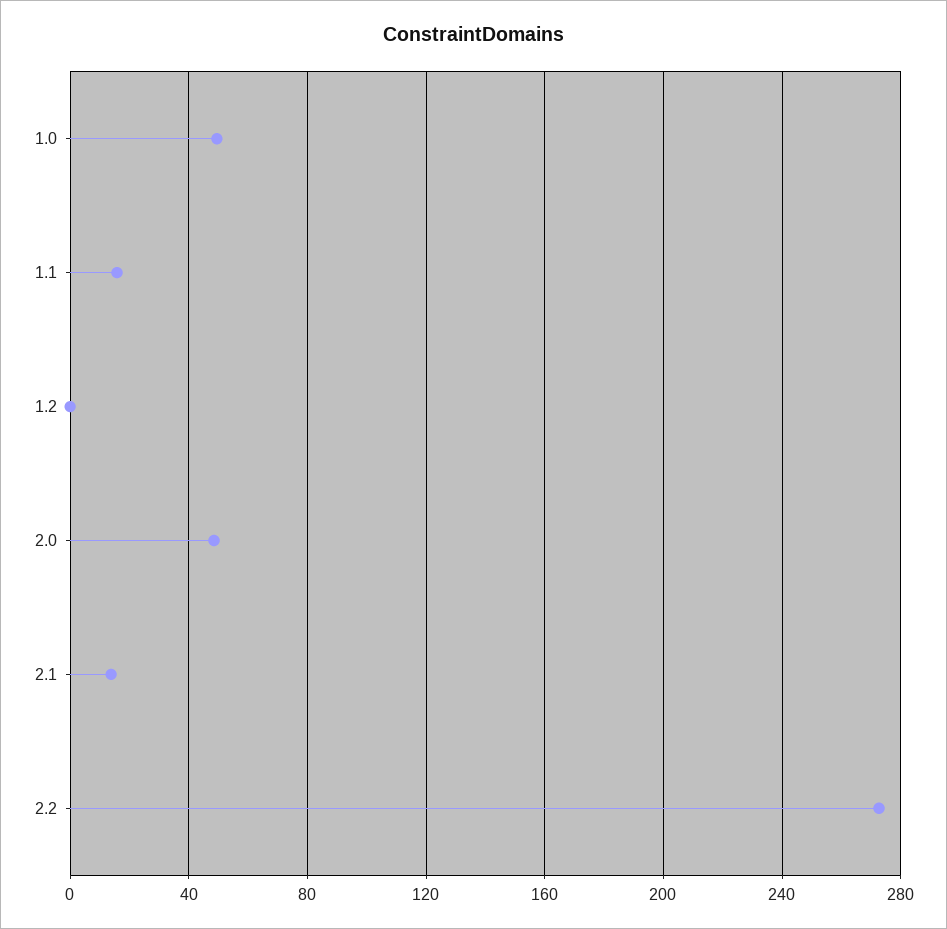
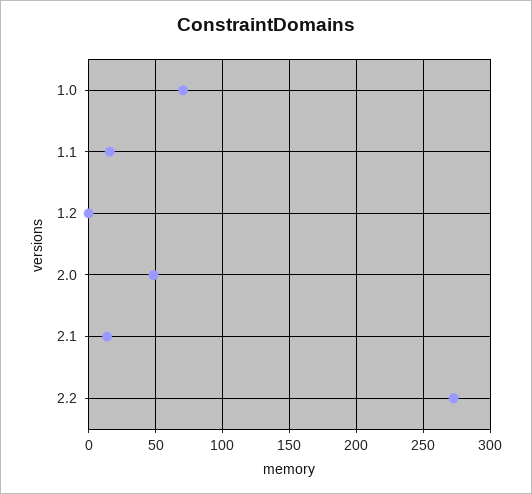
  {
-   "1.0": 50,
+   "1.0": 70,
    "1.1": 15,
    "1.2": 0,
    "2.0": 50,
    "2.1": 15,
    "2.2": 275
  }

